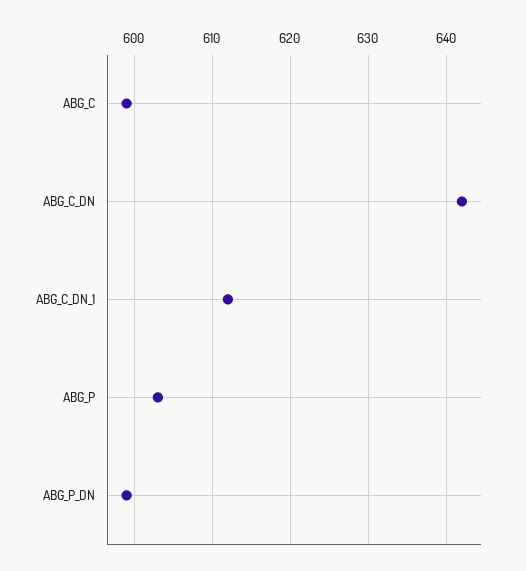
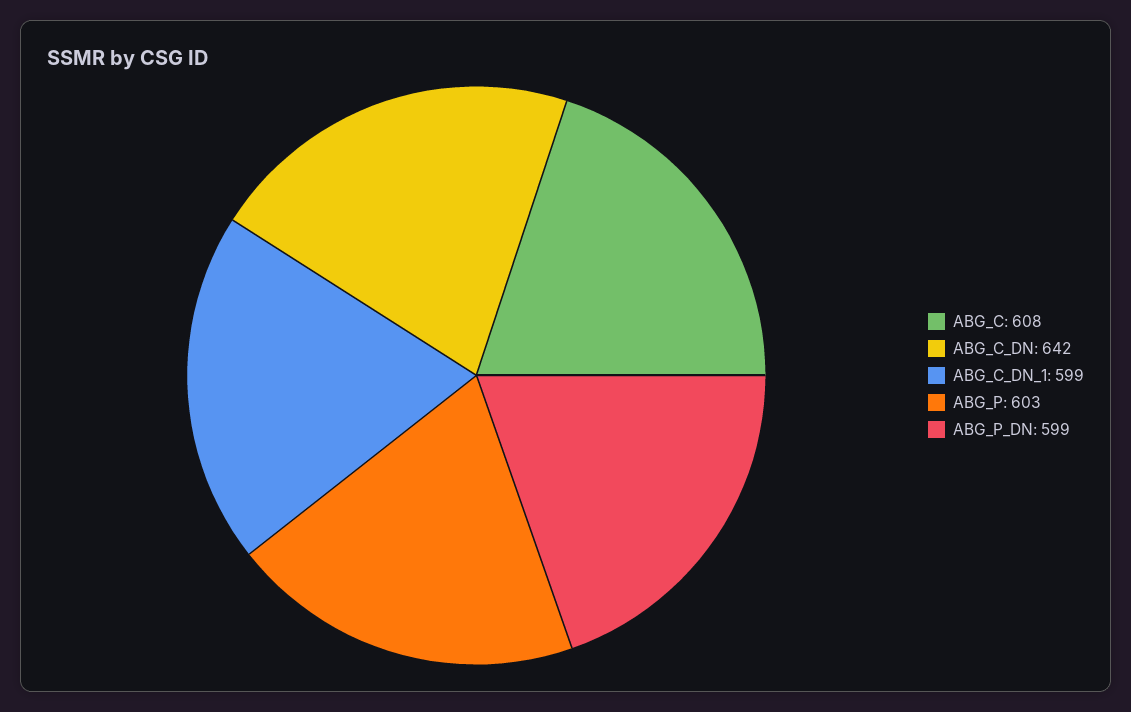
  {
-   "ABG_C": 599,
+   "ABG_C": 608,
    "ABG_C_DN": 642,
-   "ABG_C_DN_1": 612,
+   "ABG_C_DN_1": 599,
    "ABG_P": 603,
    "ABG_P_DN": 599
  }

